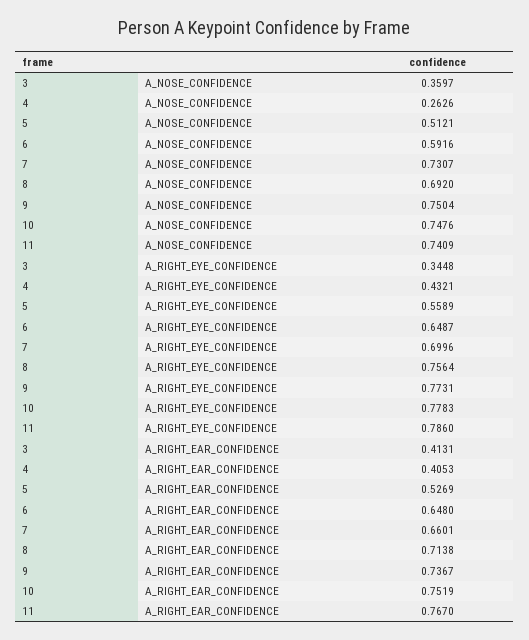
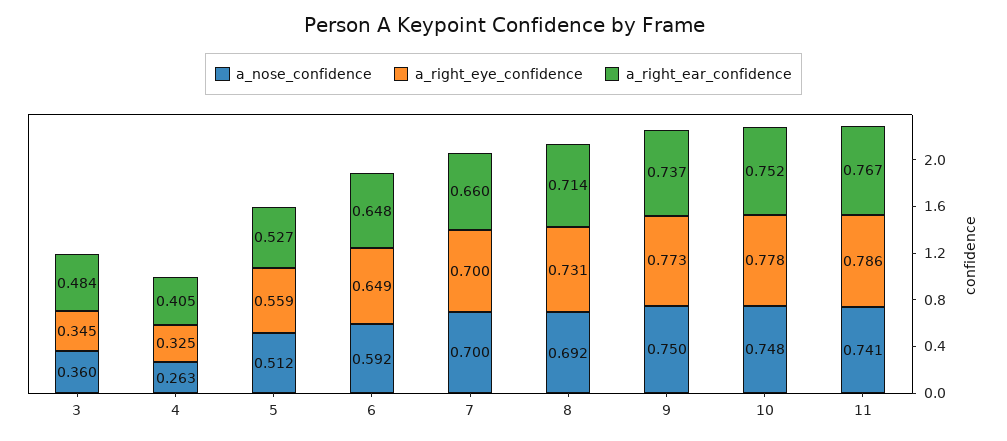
  {
    "A_NOSE_CONFIDENCE": {
      "3": 0.3597,
      "4": 0.2626,
      "5": 0.5121,
      "6": 0.5916,
-     "7": 0.7307,
+     "7": 0.7,
      "8": 0.692,
      "9": 0.7504,
      "10": 0.7476,
      "11": 0.7409
    },
    "A_RIGHT_EYE_CONFIDENCE": {
      "3": 0.3448,
-     "4": 0.4321,
+     "4": 0.325,
      "5": 0.5589,
      "6": 0.6487,
      "7": 0.6996,
-     "8": 0.7564,
+     "8": 0.731,
      "9": 0.7731,
      "10": 0.7783,
      "11": 0.786
    },
    "A_RIGHT_EAR_CONFIDENCE": {
-     "3": 0.4131,
+     "3": 0.484,
      "4": 0.4053,
      "5": 0.5269,
      "6": 0.648,
      "7": 0.6601,
      "8": 0.7138,
      "9": 0.7367,
      "10": 0.7519,
      "11": 0.767
    }
  }

